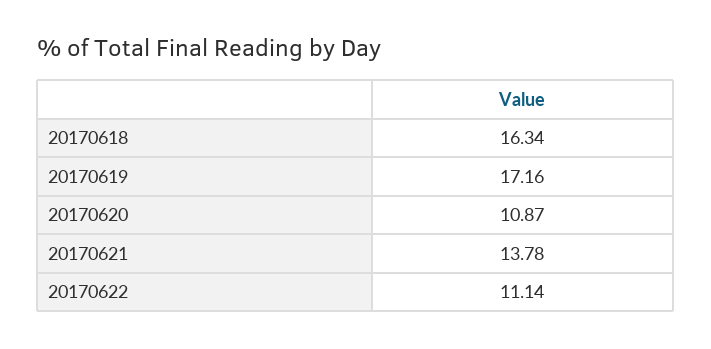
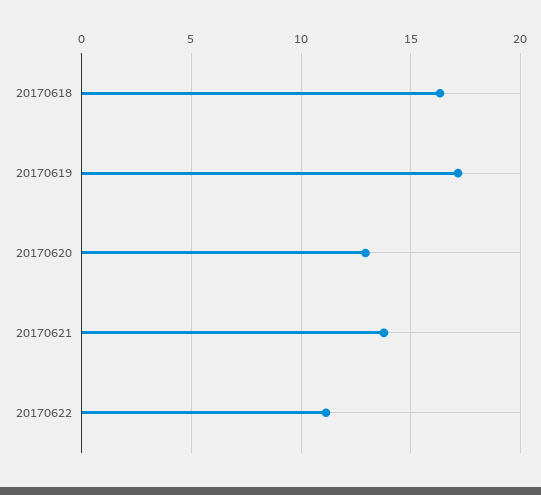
  {
    "20170618": 16.34,
    "20170619": 17.16,
-   "20170620": 10.87,
+   "20170620": 13,
    "20170621": 13.78,
    "20170622": 11.14
  }

